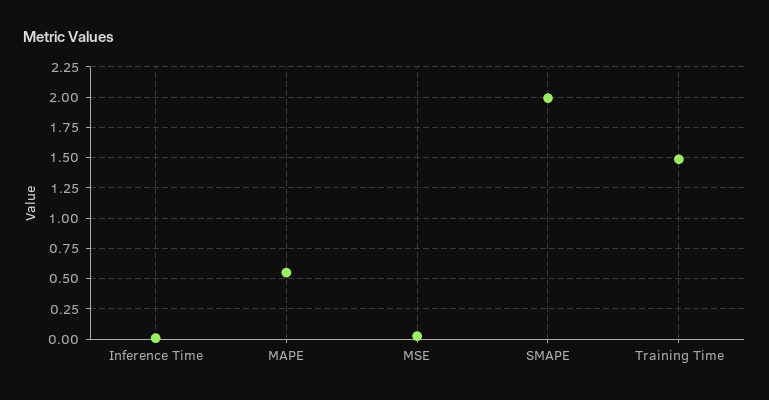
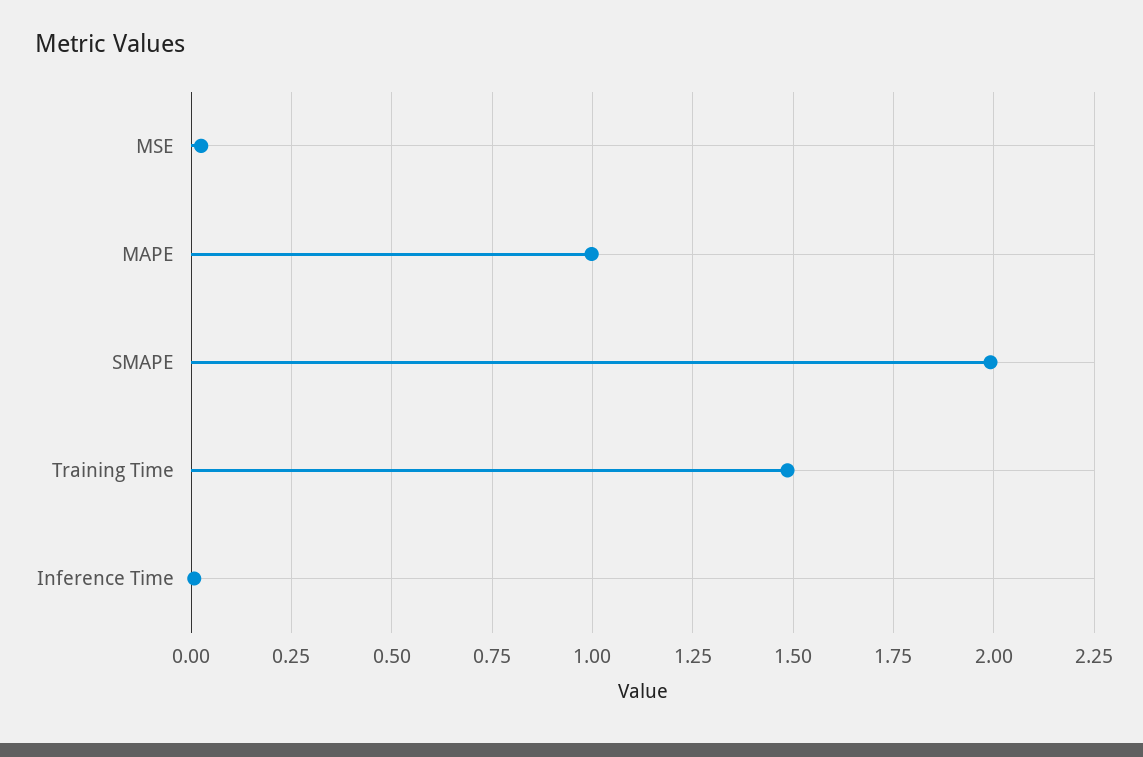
  {
    "Inference Time": 0,
-   "MAPE": 0.55,
+   "MAPE": 1,
    "MSE": 0.025,
    "SMAPE": 2,
    "Training Time": 1.475
  }

